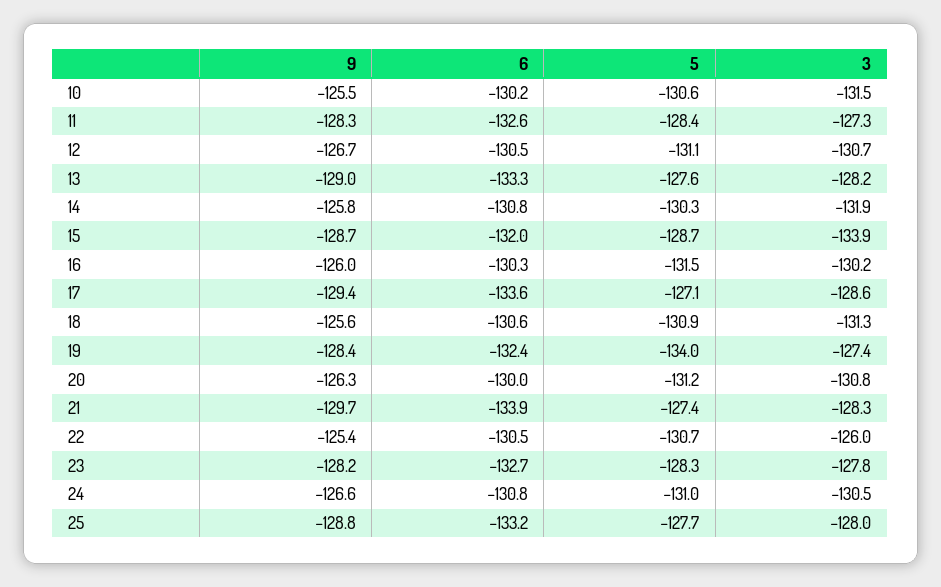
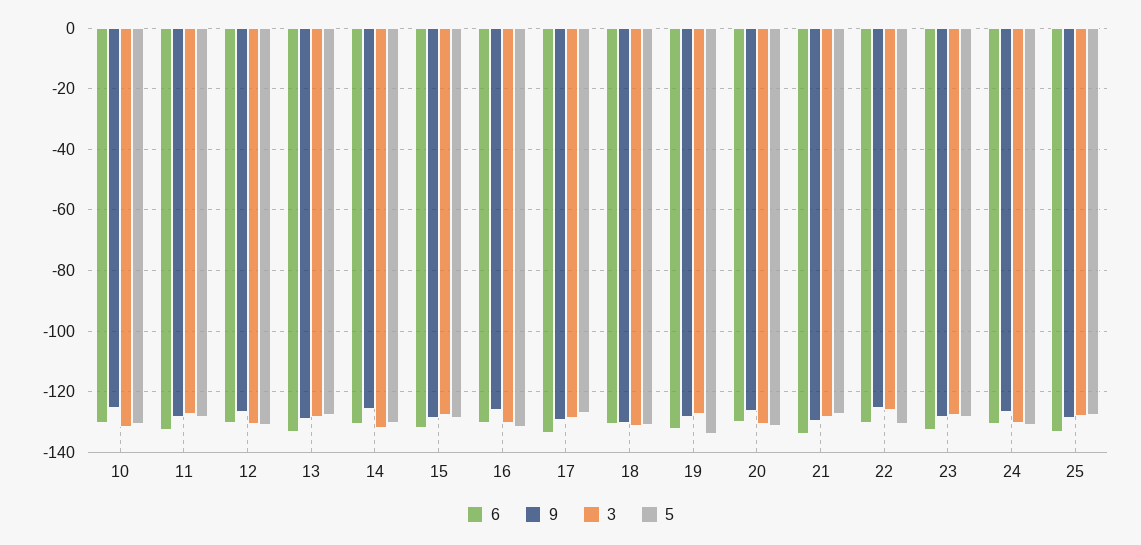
  {
    "9": {
      "10": -125.5,
      "11": -128.3,
      "12": -126.7,
      "13": -129,
      "14": -125.8,
      "15": -128.7,
      "16": -126,
      "17": -129.4,
-     "18": -125.6,
+     "18": -130,
      "19": -128.4,
      "20": -126.3,
      "21": -129.7,
      "22": -125.4,
      "23": -128.2,
      "24": -126.6,
      "25": -128.8
    },
    "6": {
      "10": -130.2,
      "11": -132.6,
      "12": -130.5,
      "13": -133.3,
      "14": -130.8,
      "15": -132,
      "16": -130.3,
      "17": -133.6,
      "18": -130.6,
      "19": -132.4,
      "20": -130,
      "21": -133.9,
      "22": -130.5,
      "23": -132.7,
      "24": -130.8,
      "25": -133.2
    },
    "5": {
      "10": -130.6,
      "11": -128.4,
      "12": -131.1,
      "13": -127.6,
      "14": -130.3,
      "15": -128.7,
      "16": -131.5,
      "17": -127.1,
      "18": -130.9,
      "19": -134,
      "20": -131.2,
      "21": -127.4,
      "22": -130.7,
      "23": -128.3,
      "24": -131,
      "25": -127.7
    },
    "3": {
      "10": -131.5,
      "11": -127.3,
      "12": -130.7,
      "13": -128.2,
      "14": -131.9,
-     "15": -133.9,
+     "15": -128,
      "16": -130.2,
      "17": -128.6,
      "18": -131.3,
      "19": -127.4,
      "20": -130.8,
      "21": -128.3,
      "22": -126,
      "23": -127.8,
      "24": -130.5,
      "25": -128
    }
  }

